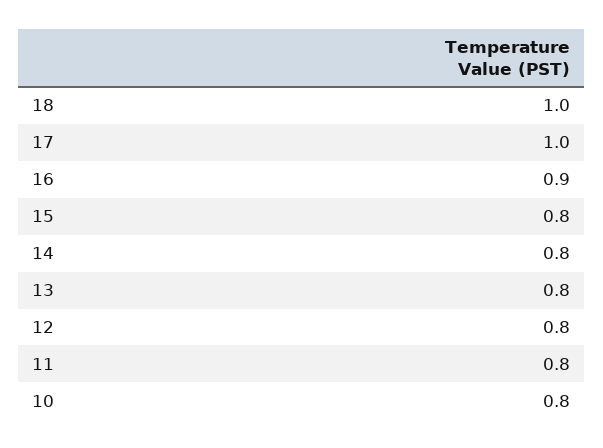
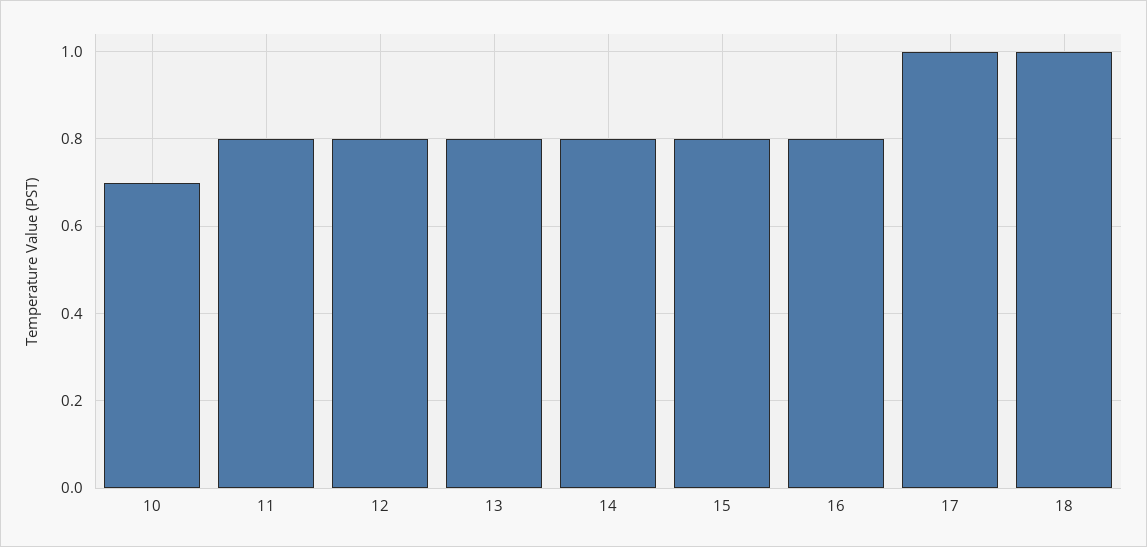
  {
    "18": 1,
    "17": 1,
-   "16": 0.9,
+   "16": 0.8,
    "15": 0.8,
    "14": 0.8,
    "13": 0.8,
    "12": 0.8,
    "11": 0.8,
-   "10": 0.8
+   "10": 0.7
  }

